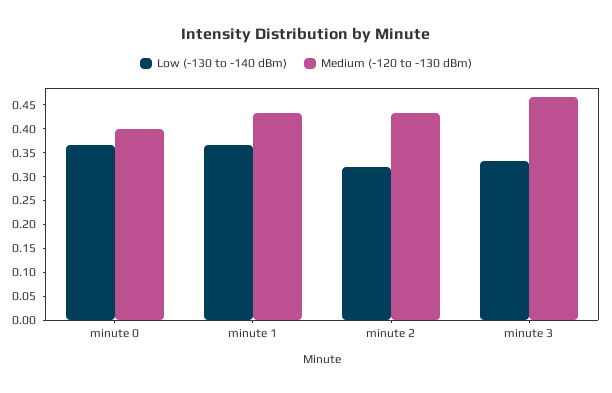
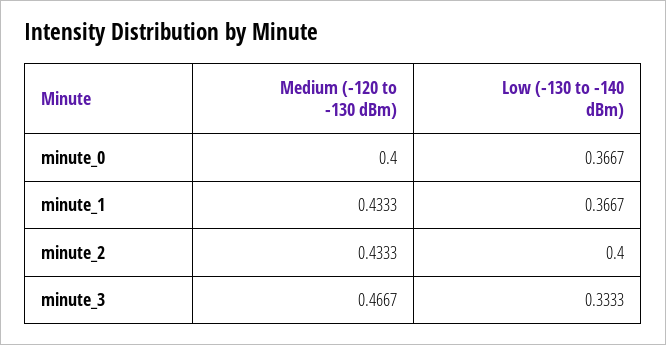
  {
    "Low (-130 to -140 dBm)": {
      "minute 0": 0.3667,
      "minute 1": 0.3667,
-     "minute 2": 0.325,
+     "minute 2": 0.4,
      "minute 3": 0.3333
    },
    "Medium (-120 to -130 dBm)": {
      "minute 0": 0.4,
      "minute 1": 0.4333,
      "minute 2": 0.4333,
      "minute 3": 0.4667
    }
  }

